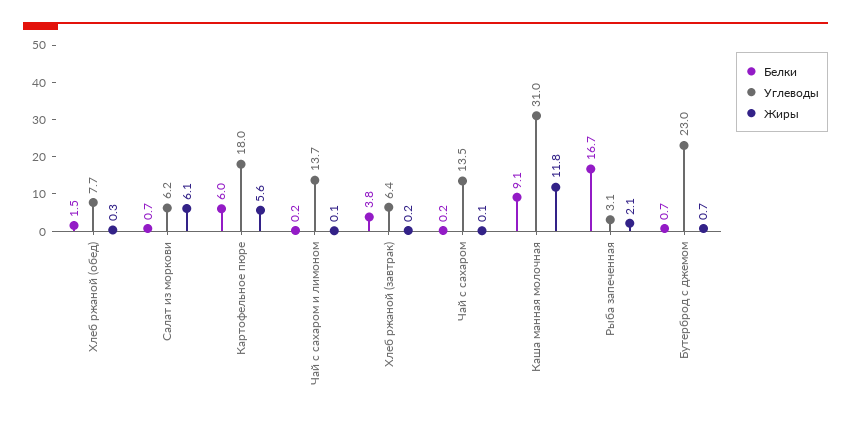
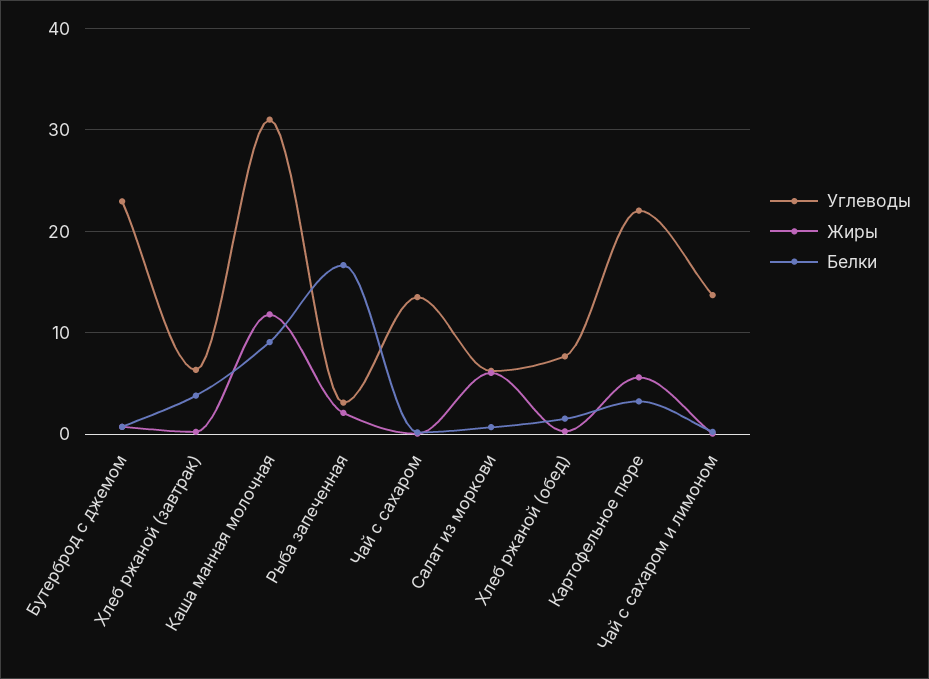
  {
    "Белки": {
      "Хлеб ржаной (обед)": 1.5,
      "Салат из моркови": 0.7,
-     "Картофельное пюре": 6,
+     "Картофельное пюре": 3,
      "Чай с сахаром и лимоном": 0.2,
      "Хлеб ржаной (завтрак)": 3.8,
      "Чай с сахаром": 0.2,
      "Каша манная молочная": 9.1,
      "Рыба запеченная": 16.7,
      "Бутерброд с джемом": 0.7
    },
    "Углеводы": {
      "Хлеб ржаной (обед)": 7.7,
      "Салат из моркови": 6.2,
-     "Картофельное пюре": 18,
+     "Картофельное пюре": 22,
      "Чай с сахаром и лимоном": 13.7,
      "Хлеб ржаной (завтрак)": 6.4,
      "Чай с сахаром": 13.5,
      "Каша манная молочная": 31,
      "Рыба запеченная": 3.1,
      "Бутерброд с джемом": 23
    },
    "Жиры": {
      "Хлеб ржаной (обед)": 0.3,
      "Салат из моркови": 6.1,
      "Картофельное пюре": 5.6,
      "Чай с сахаром и лимоном": 0.1,
      "Хлеб ржаной (завтрак)": 0.2,
      "Чай с сахаром": 0.1,
      "Каша манная молочная": 11.8,
      "Рыба запеченная": 2.1,
      "Бутерброд с джемом": 0.7
    }
  }

